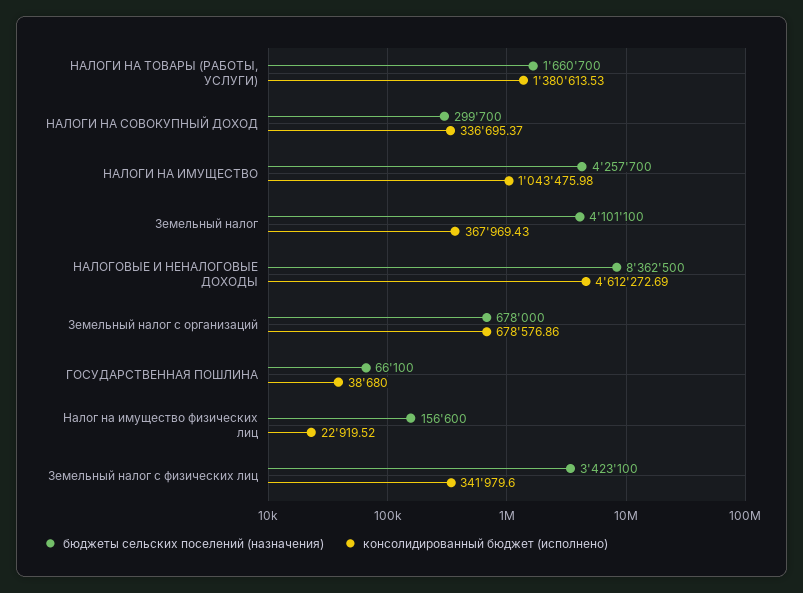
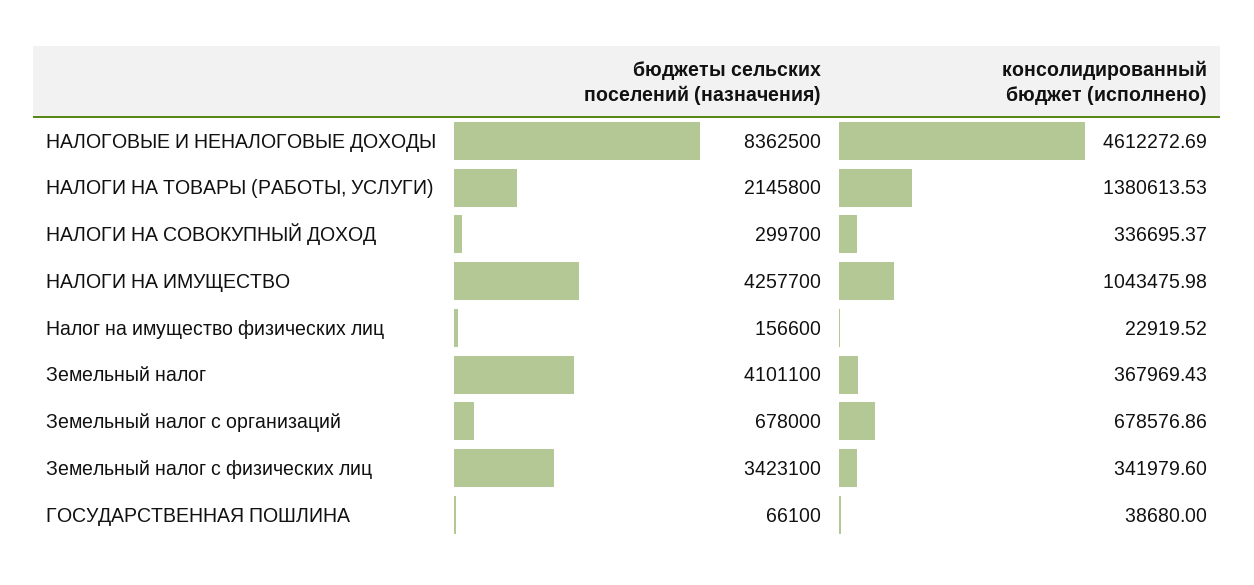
  {
    "бюджеты сельских поселений (назначения)": {
-     "НАЛОГИ НА ТОВАРЫ (РАБОТЫ, УСЛУГИ)": 1660700,
+     "НАЛОГИ НА ТОВАРЫ (РАБОТЫ, УСЛУГИ)": 2145800,
      "НАЛОГИ НА СОВОКУПНЫЙ ДОХОД": 299700,
      "НАЛОГИ НА ИМУЩЕСТВО": 4257700,
      "Земельный налог": 4101100,
      "НАЛОГОВЫЕ И НЕНАЛОГОВЫЕ ДОХОДЫ": 8362500,
      "Земельный налог с организаций": 678000,
      "ГОСУДАРСТВЕННАЯ ПОШЛИНА": 66100,
      "Налог на имущество физических лиц": 156600,
      "Земельный налог с физических лиц": 3423100
    },
    "консолидированный бюджет (исполнено)": {
      "НАЛОГИ НА ТОВАРЫ (РАБОТЫ, УСЛУГИ)": 1380613.53,
      "НАЛОГИ НА СОВОКУПНЫЙ ДОХОД": 336695.37,
      "НАЛОГИ НА ИМУЩЕСТВО": 1043475.98,
      "Земельный налог": 367969.43,
      "НАЛОГОВЫЕ И НЕНАЛОГОВЫЕ ДОХОДЫ": 4612272.69,
      "Земельный налог с организаций": 678576.86,
      "ГОСУДАРСТВЕННАЯ ПОШЛИНА": 38680,
      "Налог на имущество физических лиц": 22919.52,
      "Земельный налог с физических лиц": 341979.6
    }
  }

